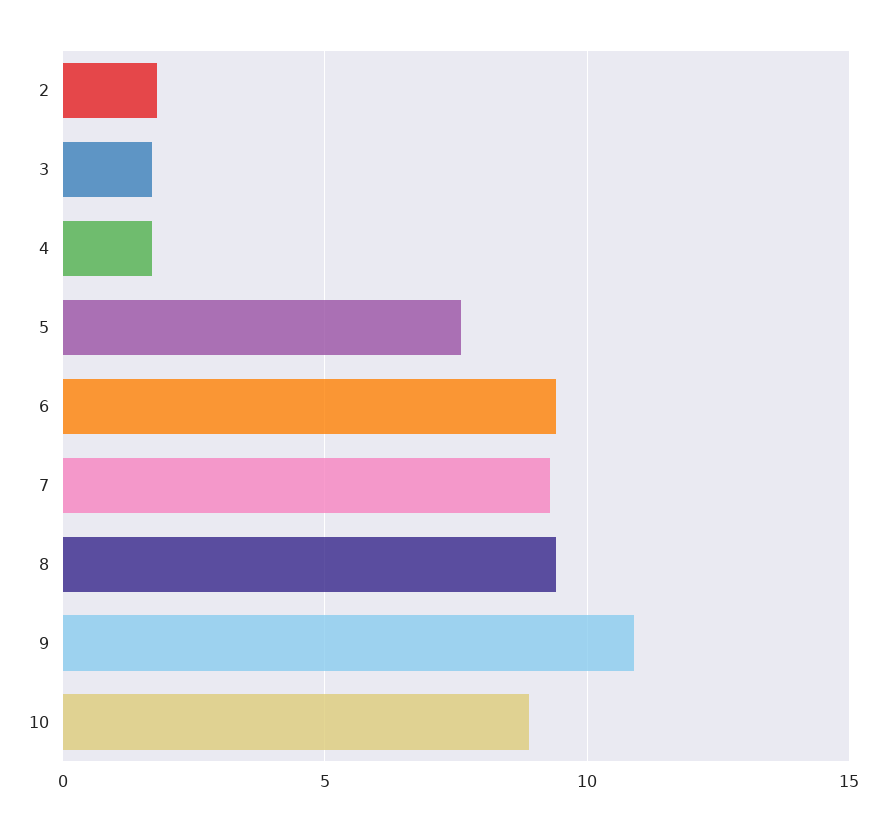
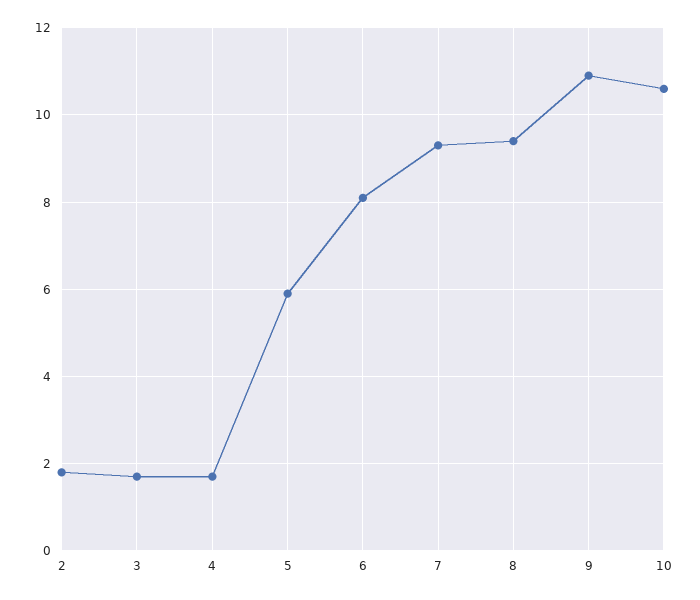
  {
    "2": 2,
    "3": 1.5,
    "4": 1.5,
-   "5": 7.5,
+   "5": 6,
-   "6": 9.5,
+   "6": 8,
    "7": 9.5,
    "8": 9.5,
    "9": 11,
-   "10": 9
+   "10": 10.5
  }

